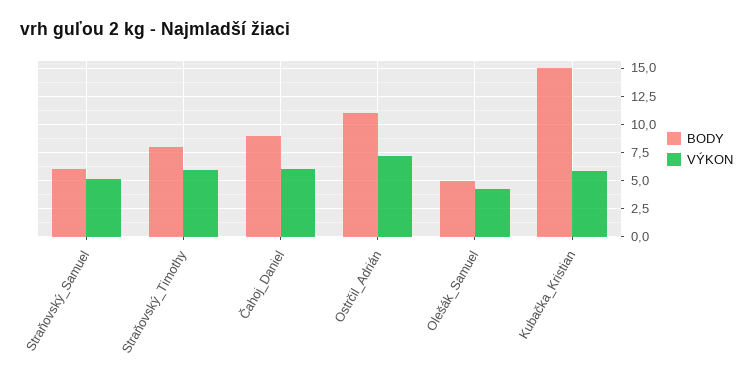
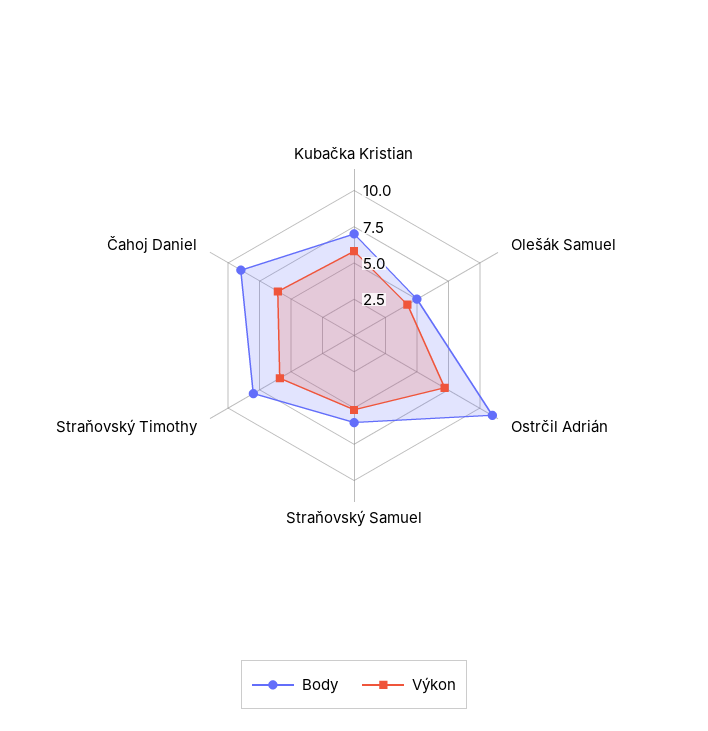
  {
    "BODY": {
      "Straňovský_Samuel": 5,
      "Straňovský_Timothy": 7.5,
      "Čahoj_Daniel": 10,
      "Ostrčil_Adrián": 10,
      "Olešák_Samuel": 5,
-     "Kubačka_Kristian": 15
+     "Kubačka_Kristian": 7.5
    },
    "VÝKON": {
      "Straňovský_Samuel": 5,
      "Straňovský_Timothy": 5,
      "Čahoj_Daniel": 5,
      "Ostrčil_Adrián": 7.5,
      "Olešák_Samuel": 5,
      "Kubačka_Kristian": 5
    }
  }

